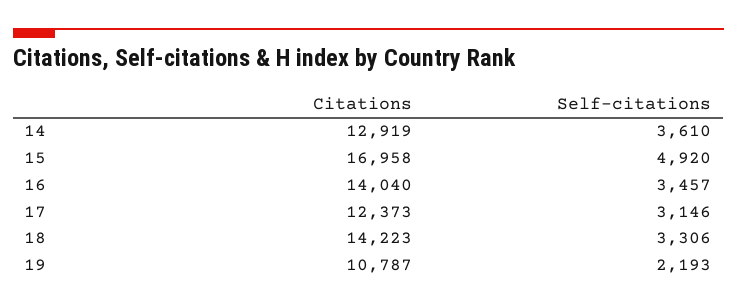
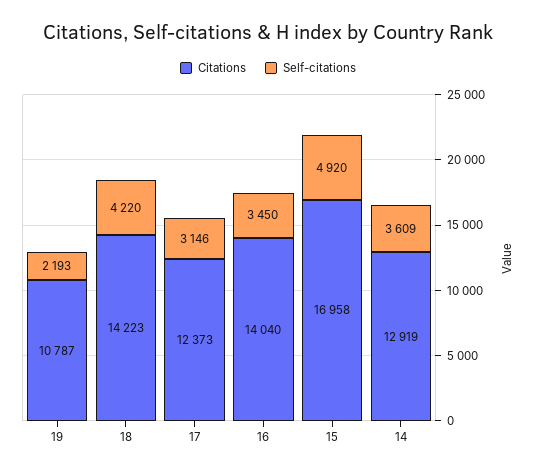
  {
    "Citations": {
      "14": 12919,
      "15": 16958,
      "16": 14040,
      "17": 12373,
      "18": 14223,
      "19": 10787
    },
    "Self-citations": {
-     "14": 3610,
+     "14": 3609,
      "15": 4920,
-     "16": 3457,
+     "16": 3450,
      "17": 3146,
-     "18": 3306,
+     "18": 4220,
      "19": 2193
    }
  }

